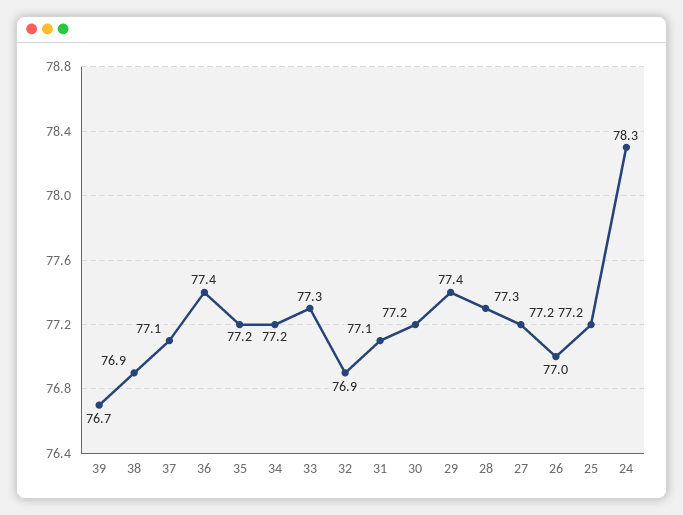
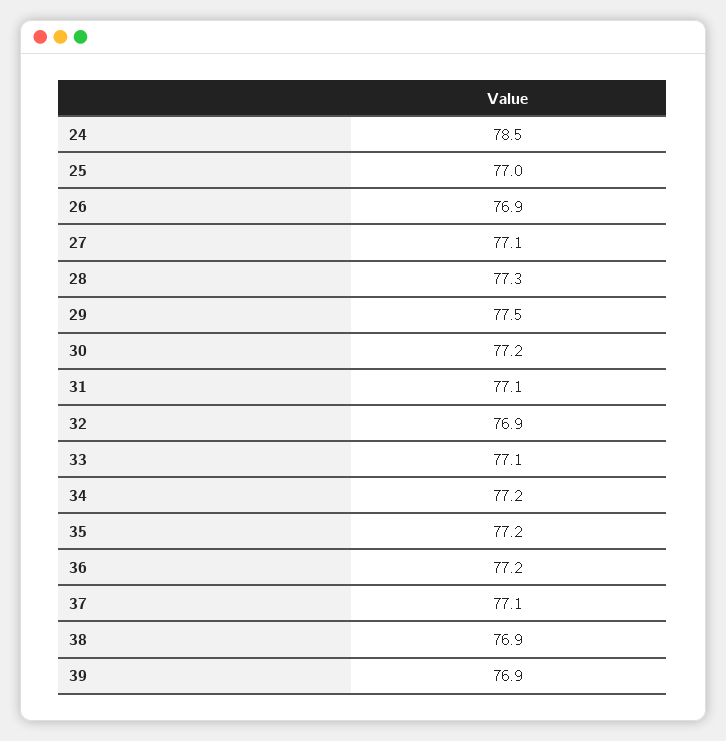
  {
-   "39": 76.7,
+   "39": 76.9,
    "38": 76.9,
    "37": 77.1,
-   "36": 77.4,
+   "36": 77.2,
    "35": 77.2,
    "34": 77.2,
-   "33": 77.3,
+   "33": 77.1,
    "32": 76.9,
    "31": 77.1,
    "30": 77.2,
-   "29": 77.4,
+   "29": 77.5,
    "28": 77.3,
-   "27": 77.2,
+   "27": 77.1,
-   "26": 77,
+   "26": 76.9,
-   "25": 77.2,
+   "25": 77,
-   "24": 78.3
+   "24": 78.5
  }

